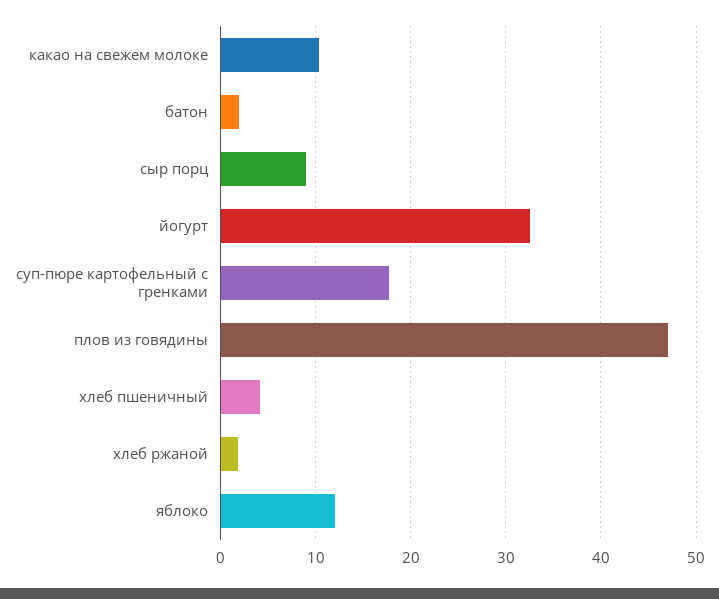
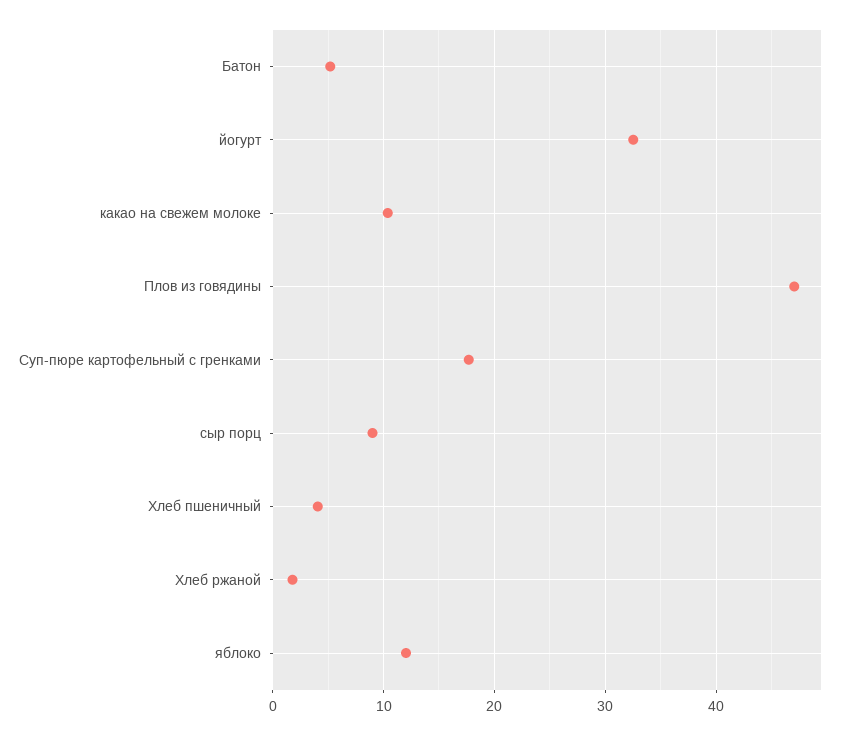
  {
    "какао на свежем молоке": 10,
-   "батон": 2,
+   "батон": 5,
    "сыр порц": 9,
    "йогурт": 33,
    "суп-пюре картофельный с гренками": 18,
    "плов из говядины": 47,
    "хлеб пшеничный": 4,
    "хлеб ржаной": 2,
    "яблоко": 12
  }

